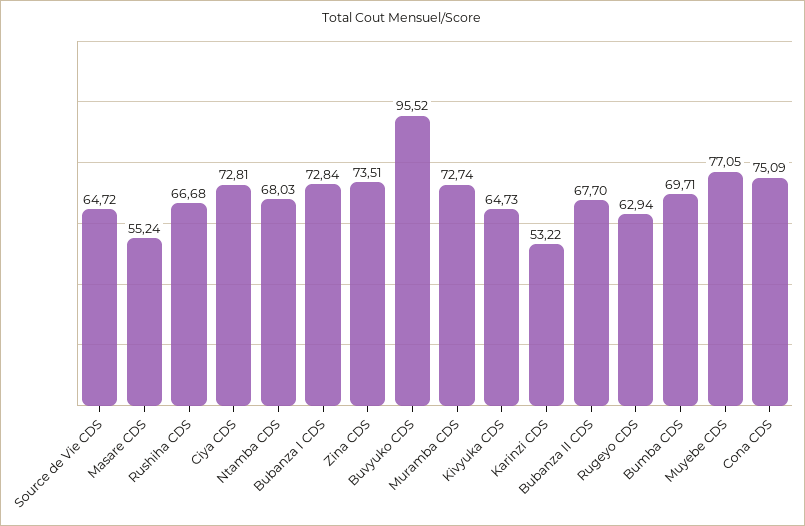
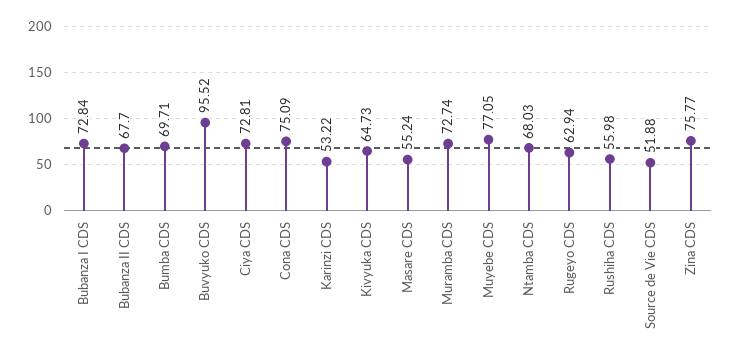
  {
-   "Source de Vie CDS": 64.72,
+   "Source de Vie CDS": 51.88,
    "Masare CDS": 55.24,
-   "Rushiha CDS": 66.68,
+   "Rushiha CDS": 55.98,
    "Ciya CDS": 72.81,
    "Ntamba CDS": 68.03,
    "Bubanza I CDS": 72.84,
-   "Zina CDS": 73.51,
+   "Zina CDS": 75.77,
    "Buvyuko CDS": 95.52,
    "Muramba CDS": 72.74,
    "Kivyuka CDS": 64.73,
    "Karinzi CDS": 53.22,
    "Bubanza II CDS": 67.7,
    "Rugeyo CDS": 62.94,
    "Bumba CDS": 69.71,
    "Muyebe CDS": 77.05,
    "Cona CDS": 75.09
  }

